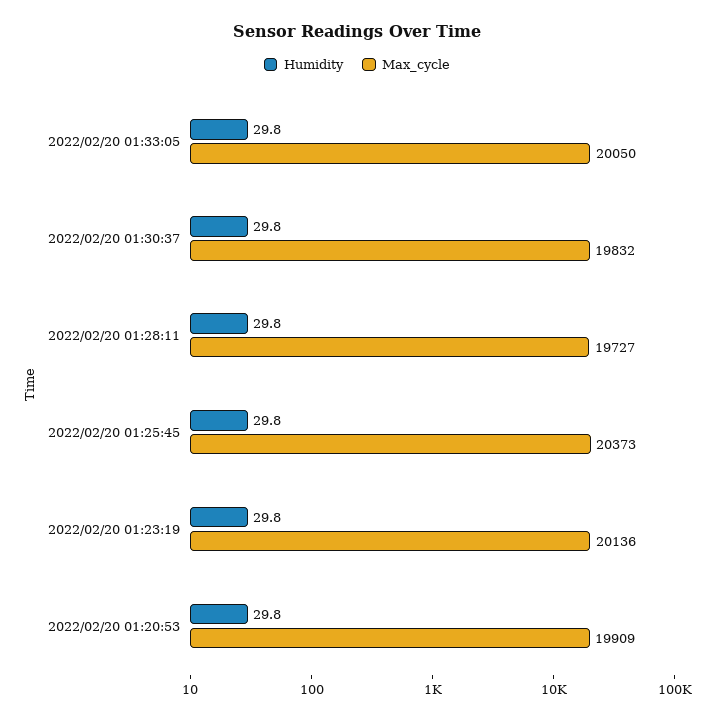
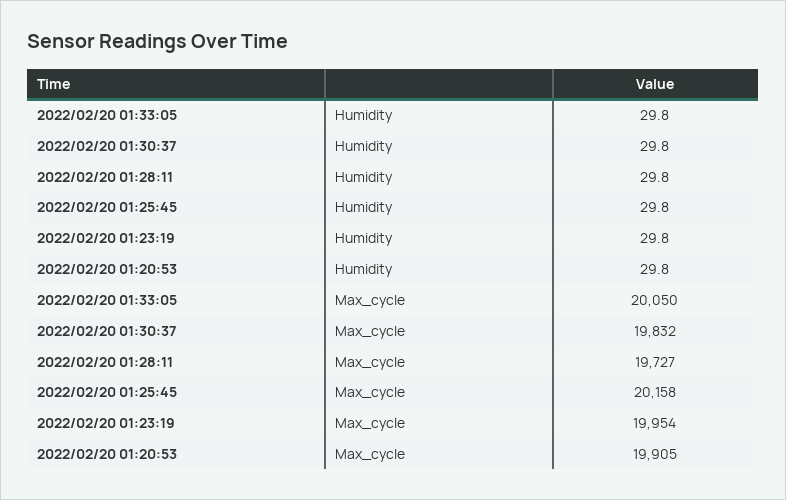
  {
    "Humidity": {
      "2022/02/20 01:33:05": 29.8,
      "2022/02/20 01:30:37": 29.8,
      "2022/02/20 01:28:11": 29.8,
      "2022/02/20 01:25:45": 29.8,
      "2022/02/20 01:23:19": 29.8,
      "2022/02/20 01:20:53": 29.8
    },
    "Max_cycle": {
      "2022/02/20 01:33:05": 20050,
      "2022/02/20 01:30:37": 19832,
      "2022/02/20 01:28:11": 19727,
-     "2022/02/20 01:25:45": 20373,
+     "2022/02/20 01:25:45": 20158,
-     "2022/02/20 01:23:19": 20136,
+     "2022/02/20 01:23:19": 19954,
-     "2022/02/20 01:20:53": 19909
+     "2022/02/20 01:20:53": 19905
    }
  }

